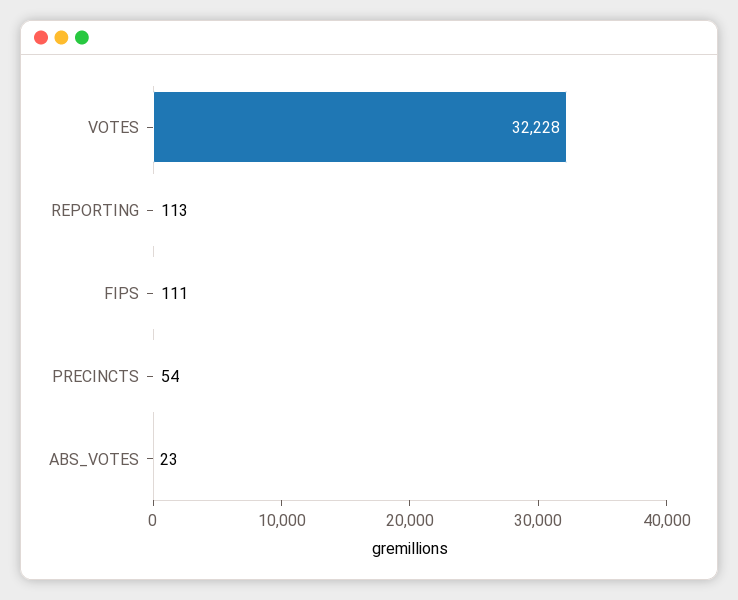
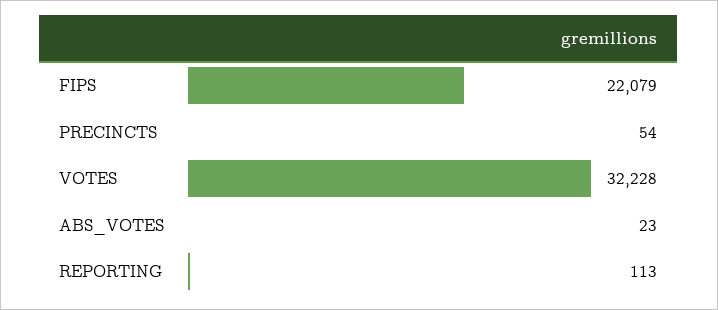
  {
    "VOTES": 32228,
    "REPORTING": 113,
-   "FIPS": 111,
+   "FIPS": 22079,
    "PRECINCTS": 54,
    "ABS_VOTES": 23
  }

